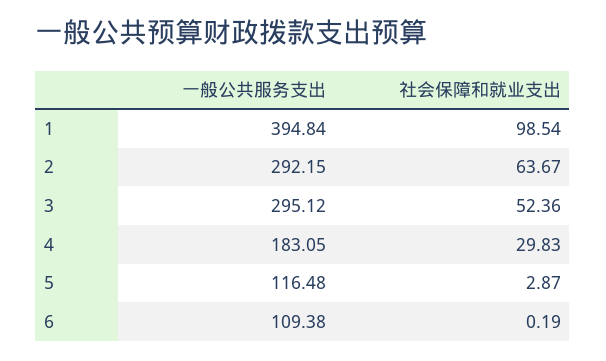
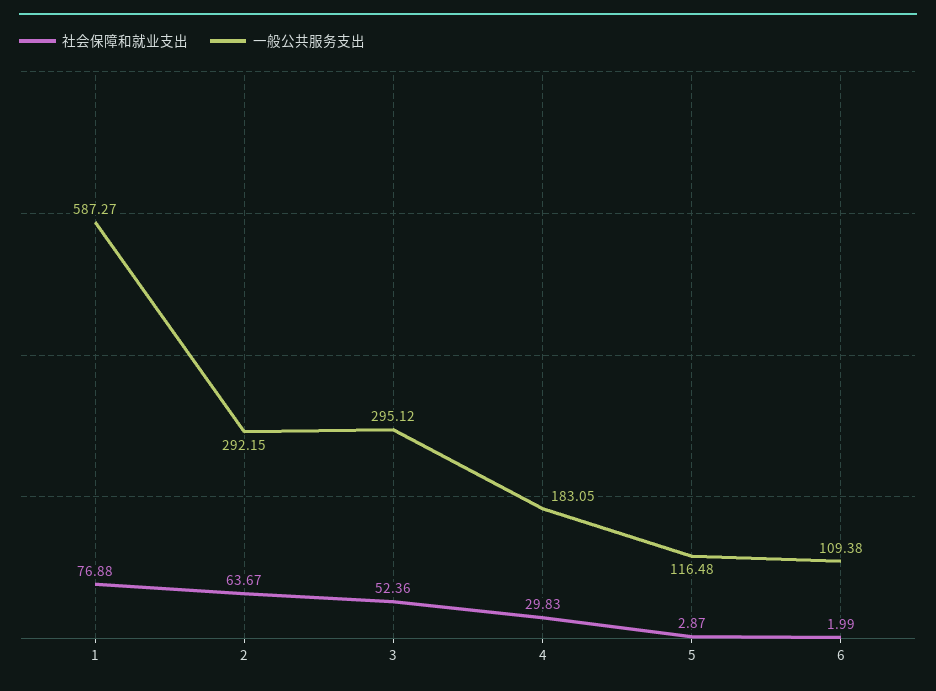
  {
    "一般公共服务支出": {
-     "1": 394.84,
+     "1": 587.27,
      "2": 292.15,
      "3": 295.12,
      "4": 183.05,
      "5": 116.48,
      "6": 109.38
    },
    "社会保障和就业支出": {
-     "1": 98.54,
+     "1": 76.88,
      "2": 63.67,
      "3": 52.36,
      "4": 29.83,
      "5": 2.87,
-     "6": 0.19
+     "6": 1.99
    }
  }

